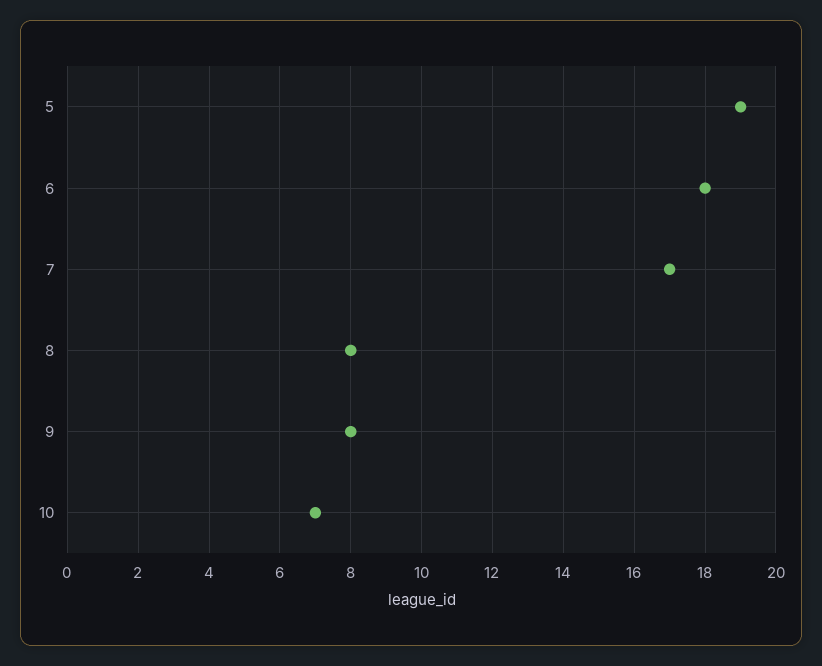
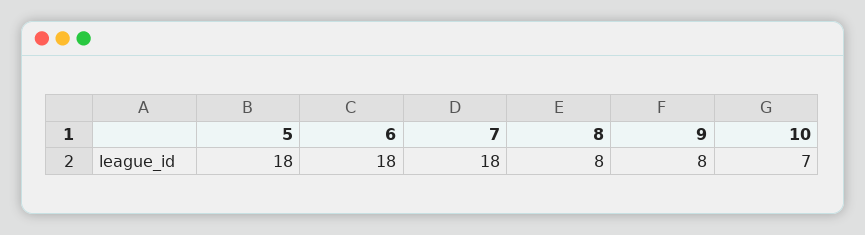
  {
-   "5": 19,
+   "5": 18,
    "6": 18,
-   "7": 17,
+   "7": 18,
    "8": 8,
    "9": 8,
    "10": 7
  }

